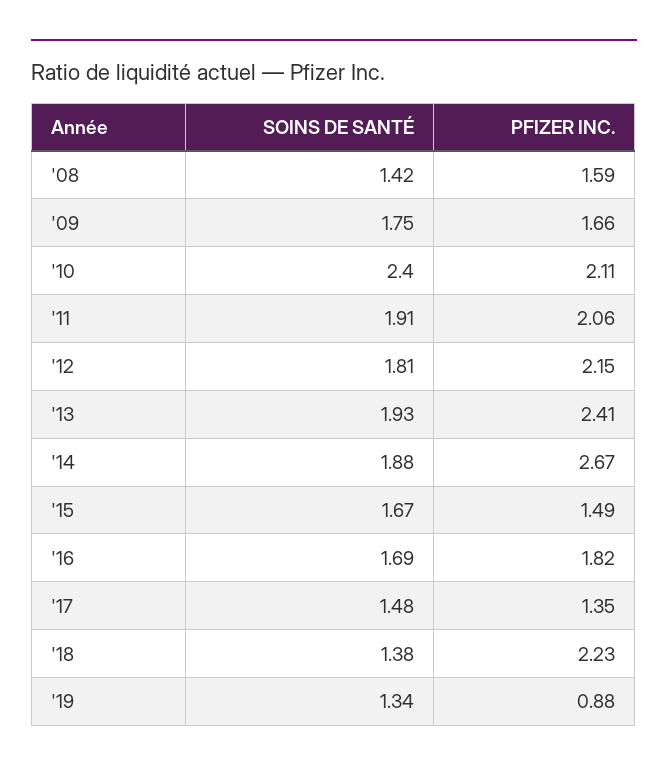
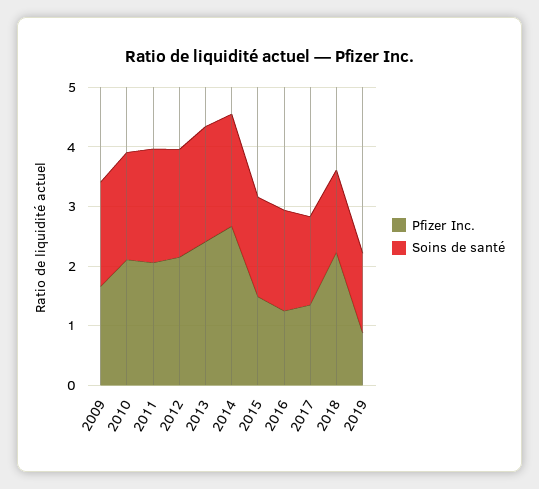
  {
    "SOINS DE SANTÉ": {
-     "'08": 1.42,
      "'09": 1.75,
-     "'10": 2.4,
+     "'10": 1.8,
      "'11": 1.91,
      "'12": 1.81,
      "'13": 1.93,
      "'14": 1.88,
      "'15": 1.67,
      "'16": 1.69,
      "'17": 1.48,
      "'18": 1.38,
      "'19": 1.34
    },
    "PFIZER INC.": {
-     "'08": 1.59,
      "'09": 1.66,
      "'10": 2.11,
      "'11": 2.06,
      "'12": 2.15,
      "'13": 2.41,
      "'14": 2.67,
      "'15": 1.49,
-     "'16": 1.82,
+     "'16": 1.2,
      "'17": 1.35,
      "'18": 2.23,
      "'19": 0.88
    }
  }

